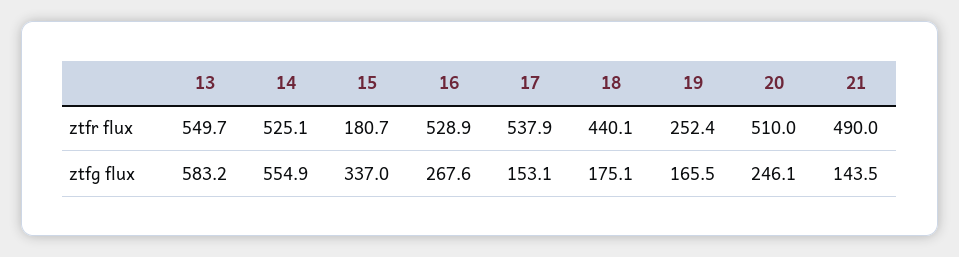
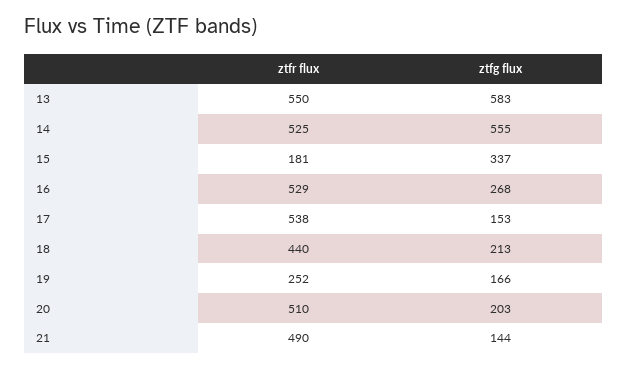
  {
    "13": {
      "ztfr flux": 549.7,
      "ztfg flux": 583.2
    },
    "14": {
      "ztfr flux": 525.1,
      "ztfg flux": 554.9
    },
    "15": {
      "ztfr flux": 180.7,
      "ztfg flux": 337
    },
    "16": {
      "ztfr flux": 528.9,
      "ztfg flux": 267.6
    },
    "17": {
      "ztfr flux": 537.9,
      "ztfg flux": 153.1
    },
    "18": {
      "ztfr flux": 440.1,
-     "ztfg flux": 175.1
+     "ztfg flux": 213
    },
    "19": {
      "ztfr flux": 252.4,
      "ztfg flux": 165.5
    },
    "20": {
      "ztfr flux": 510,
-     "ztfg flux": 246.1
+     "ztfg flux": 203
    },
    "21": {
      "ztfr flux": 490,
      "ztfg flux": 143.5
    }
  }

